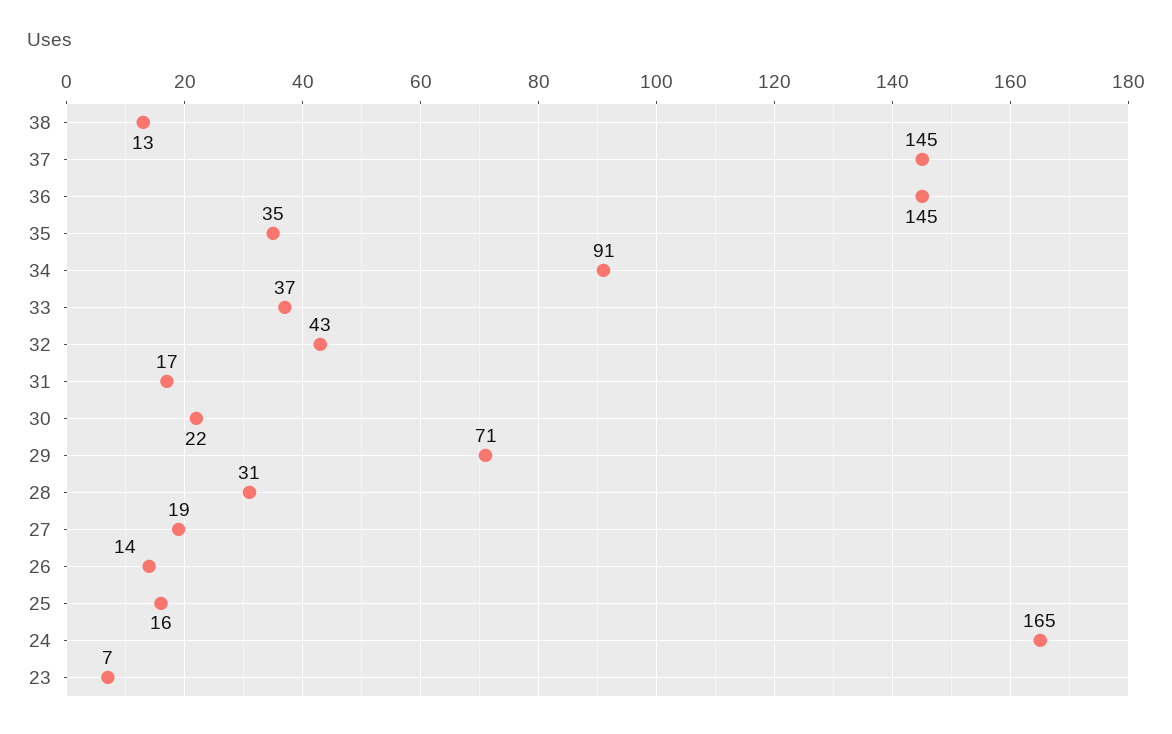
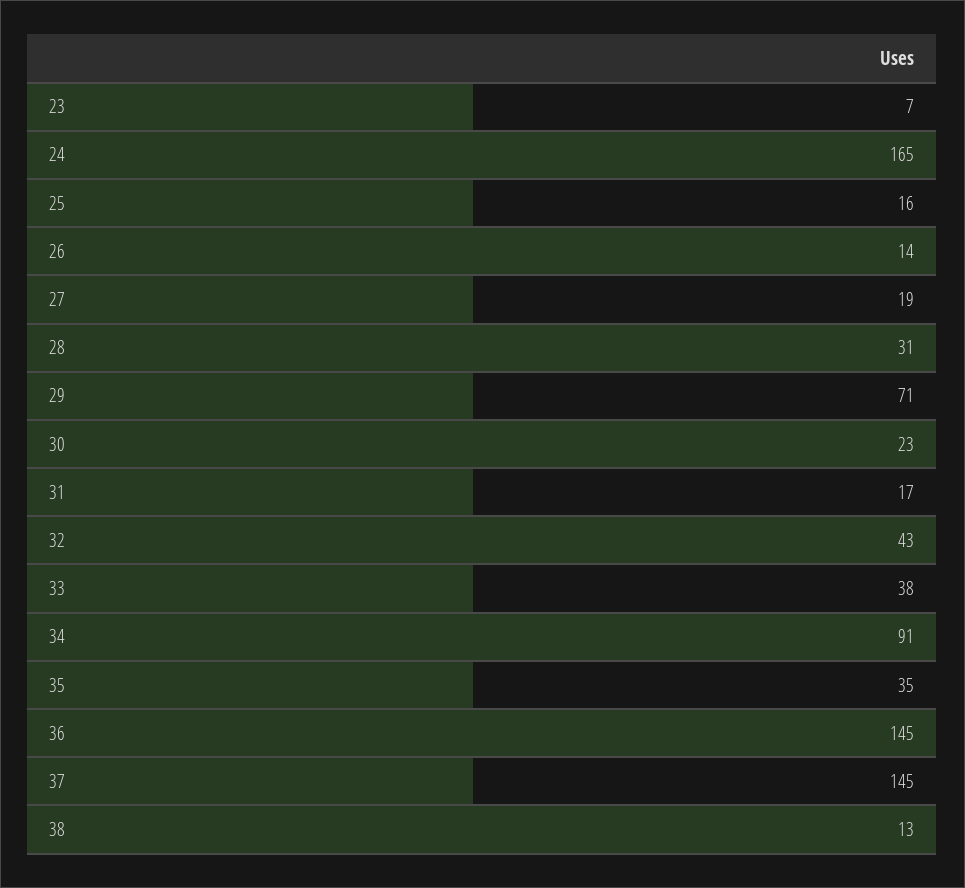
  {
    "38": 13,
    "37": 145,
    "36": 145,
    "35": 35,
    "34": 91,
-   "33": 37,
+   "33": 38,
    "32": 43,
    "31": 17,
-   "30": 22,
+   "30": 23,
    "29": 71,
    "28": 31,
    "27": 19,
    "26": 14,
    "25": 16,
    "24": 165,
    "23": 7
  }

